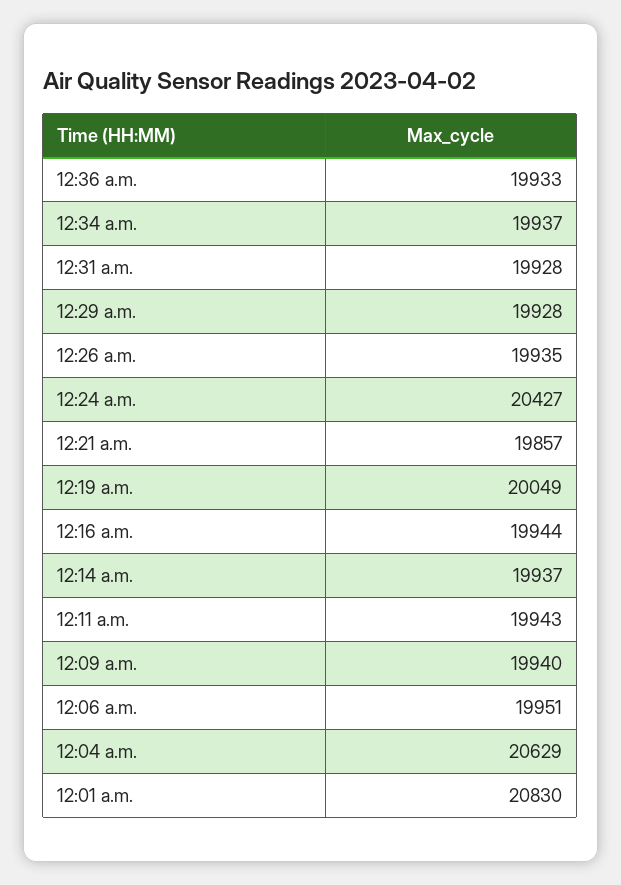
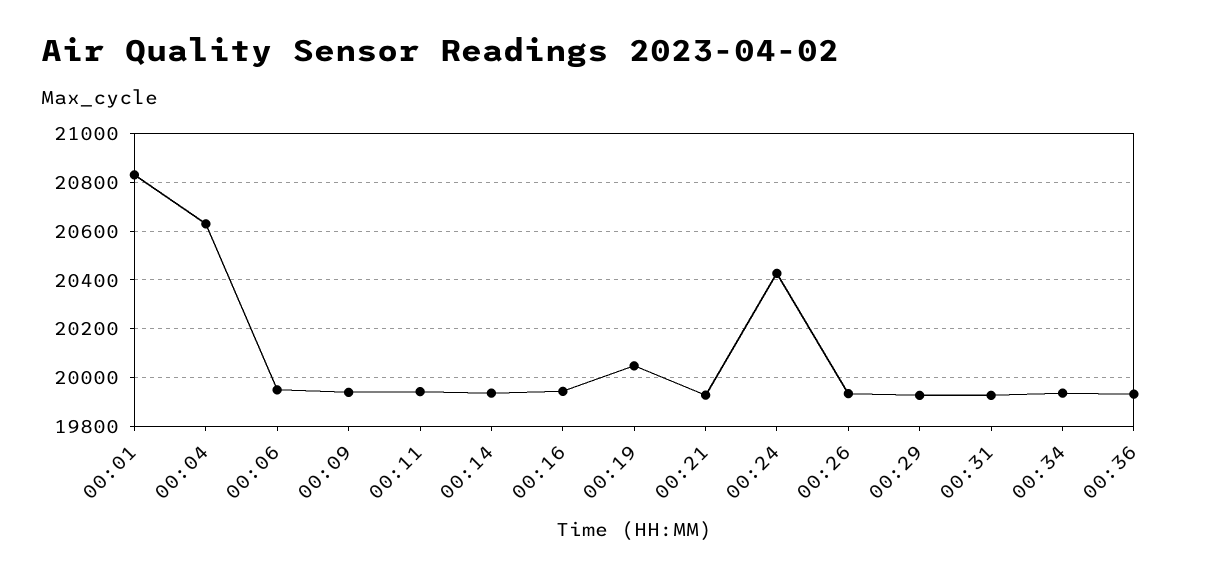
  {
    "12:36 a.m.": 19933,
    "12:34 a.m.": 19937,
    "12:31 a.m.": 19928,
    "12:29 a.m.": 19928,
    "12:26 a.m.": 19935,
    "12:24 a.m.": 20427,
-   "12:21 a.m.": 19857,
+   "12:21 a.m.": 19925,
    "12:19 a.m.": 20049,
    "12:16 a.m.": 19944,
    "12:14 a.m.": 19937,
    "12:11 a.m.": 19943,
    "12:09 a.m.": 19940,
    "12:06 a.m.": 19951,
    "12:04 a.m.": 20629,
    "12:01 a.m.": 20830
  }

